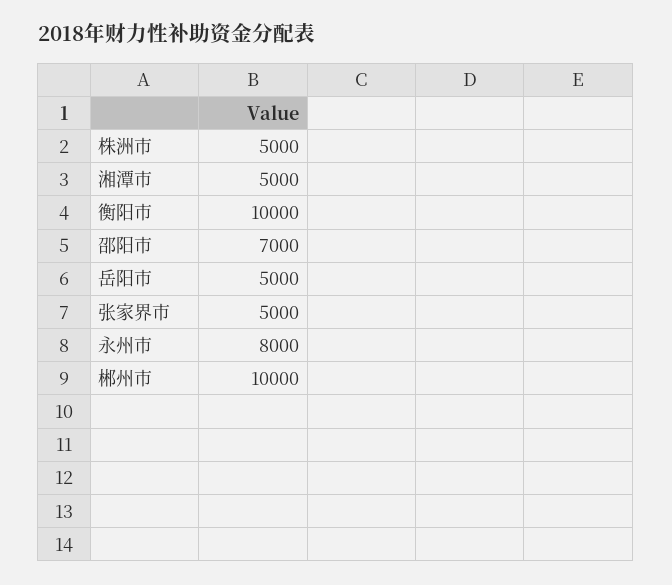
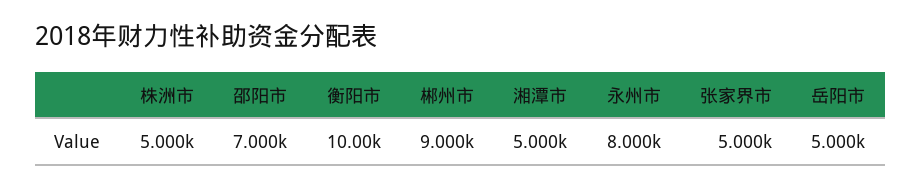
  {
    "株洲市": 5000,
    "湘潭市": 5000,
    "衡阳市": 10000,
    "邵阳市": 7000,
    "岳阳市": 5000,
    "张家界市": 5000,
    "永州市": 8000,
-   "郴州市": 10000
+   "郴州市": 9000
  }

